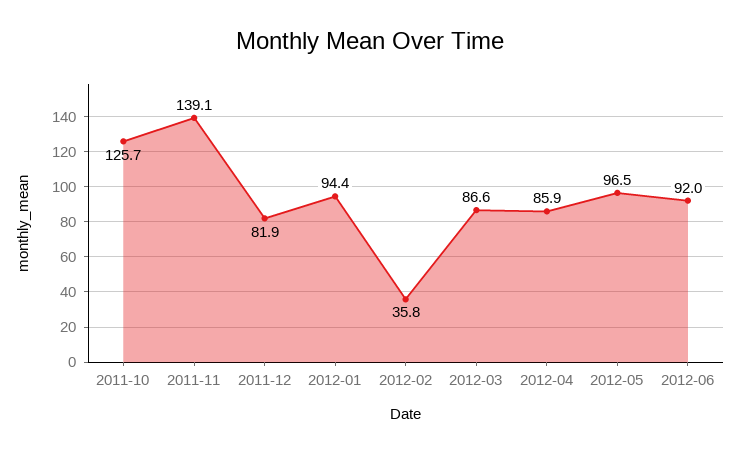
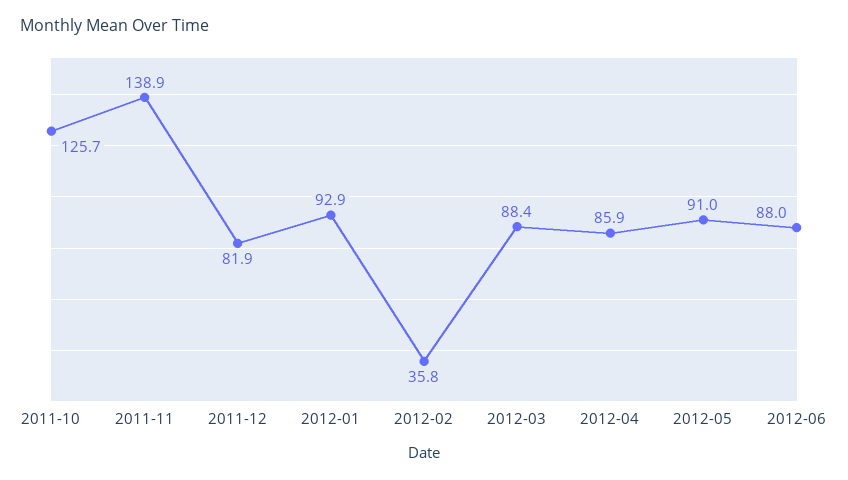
  {
    "2011-10": 125.7,
-   "2011-11": 139.1,
+   "2011-11": 138.9,
    "2011-12": 81.9,
-   "2012-01": 94.4,
+   "2012-01": 92.9,
    "2012-02": 35.8,
-   "2012-03": 86.6,
+   "2012-03": 88.4,
    "2012-04": 85.9,
-   "2012-05": 96.5,
+   "2012-05": 91,
-   "2012-06": 92
+   "2012-06": 88
  }

